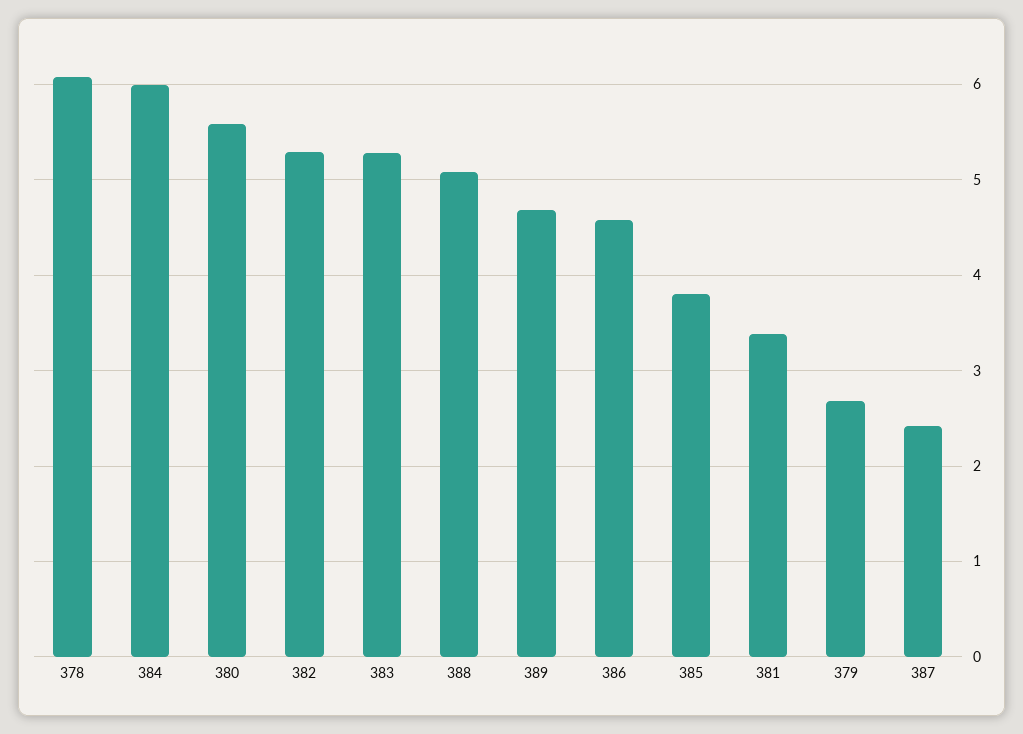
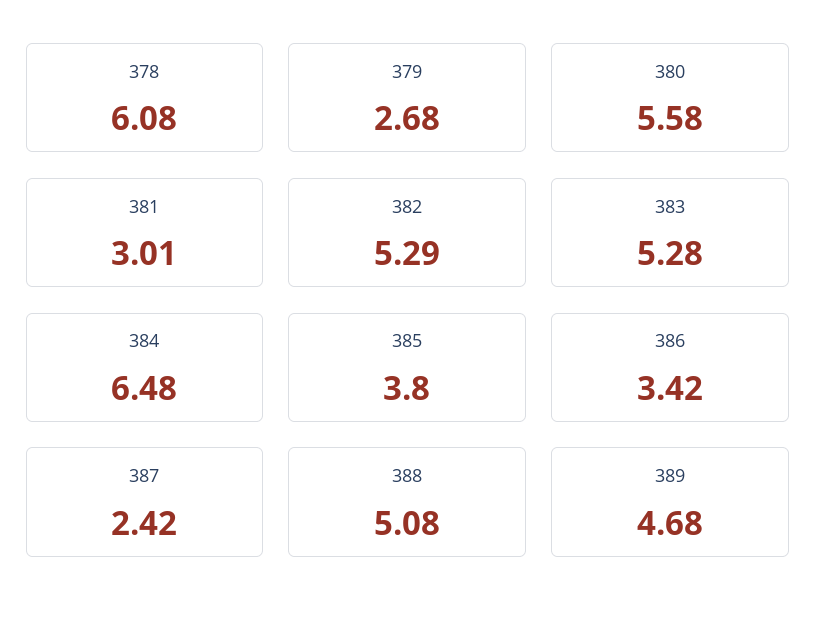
  {
    "378": 6.08,
-   "384": 6,
+   "384": 6.48,
    "380": 5.58,
    "382": 5.29,
    "383": 5.28,
    "388": 5.08,
    "389": 4.68,
-   "386": 4.6,
+   "386": 3.42,
    "385": 3.8,
-   "381": 3.4,
+   "381": 3.01,
    "379": 2.68,
    "387": 2.42
  }

